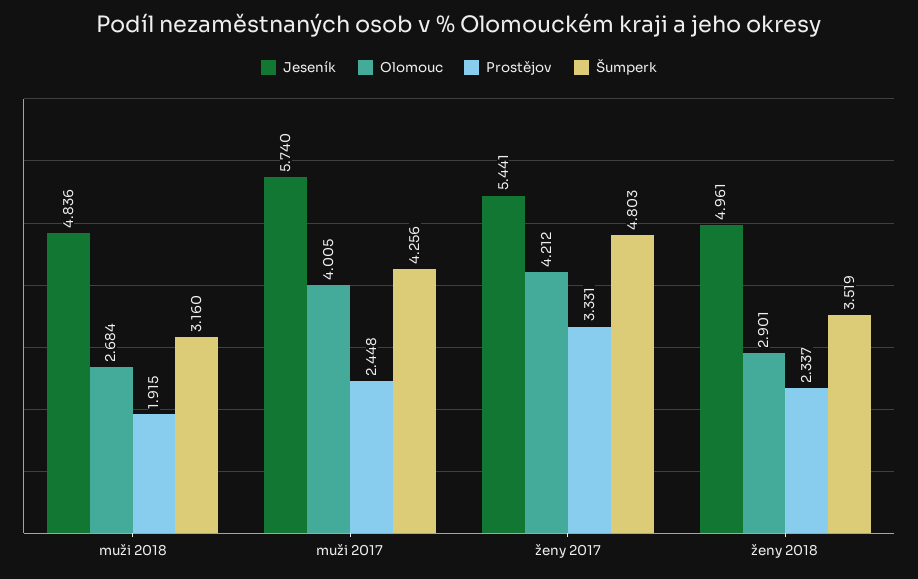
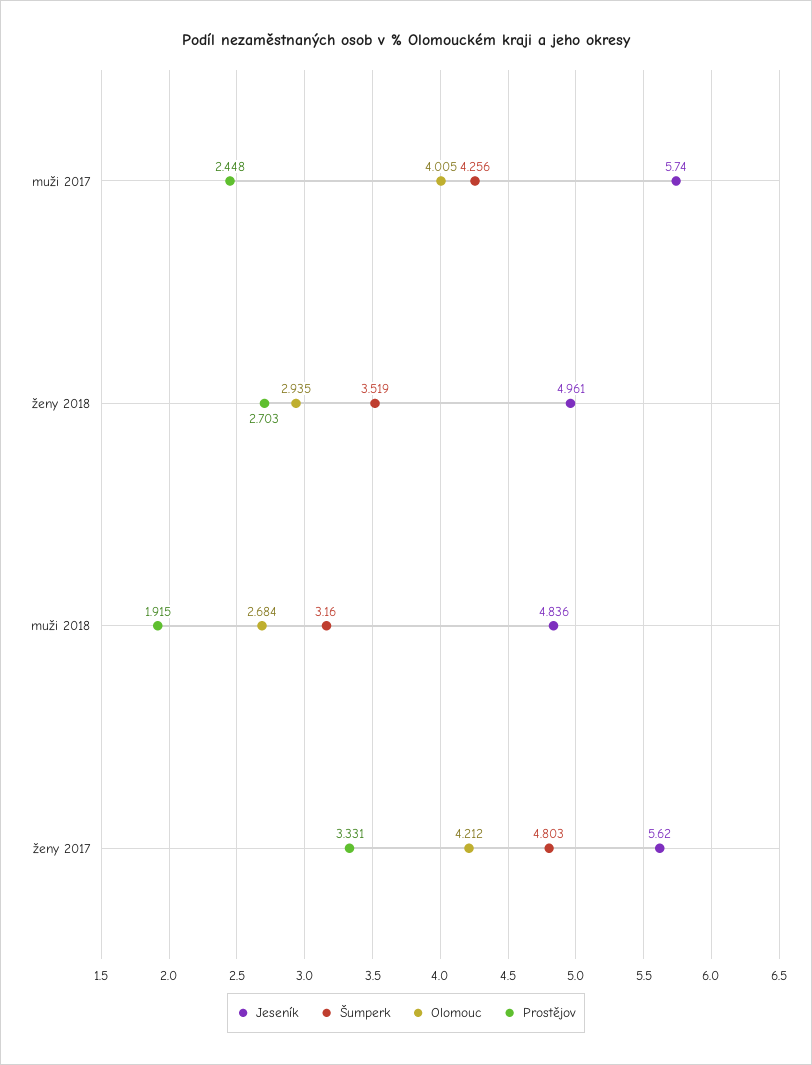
  {
    "Jeseník": {
      "muži 2018": 4.836,
      "muži 2017": 5.74,
-     "ženy 2017": 5.441,
+     "ženy 2017": 5.62,
      "ženy 2018": 4.961
    },
    "Olomouc": {
      "muži 2018": 2.684,
      "muži 2017": 4.005,
      "ženy 2017": 4.212,
-     "ženy 2018": 2.901
+     "ženy 2018": 2.935
    },
    "Prostějov": {
      "muži 2018": 1.915,
      "muži 2017": 2.448,
      "ženy 2017": 3.331,
-     "ženy 2018": 2.337
+     "ženy 2018": 2.703
    },
    "Šumperk": {
      "muži 2018": 3.16,
      "muži 2017": 4.256,
      "ženy 2017": 4.803,
      "ženy 2018": 3.519
    }
  }

